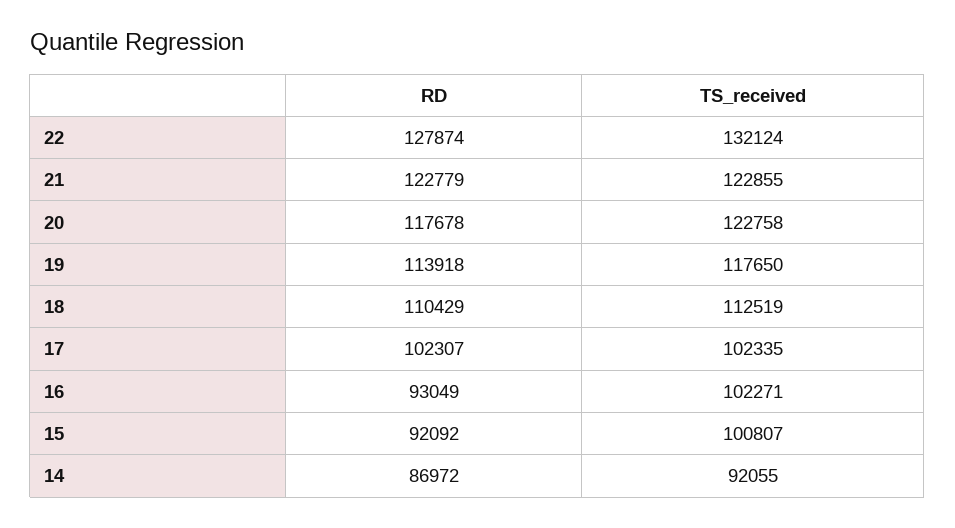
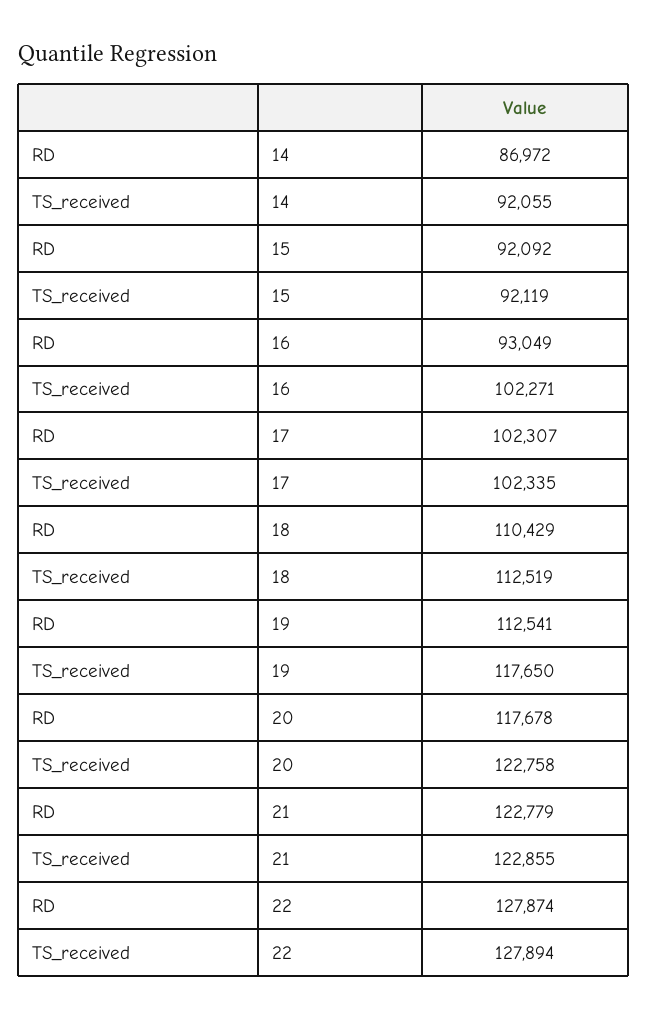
  {
    "RD": {
      "22": 127874,
      "21": 122779,
      "20": 117678,
-     "19": 113918,
+     "19": 112541,
      "18": 110429,
      "17": 102307,
      "16": 93049,
      "15": 92092,
      "14": 86972
    },
    "TS_received": {
-     "22": 132124,
+     "22": 127894,
      "21": 122855,
      "20": 122758,
      "19": 117650,
      "18": 112519,
      "17": 102335,
      "16": 102271,
-     "15": 100807,
+     "15": 92119,
      "14": 92055
    }
  }

